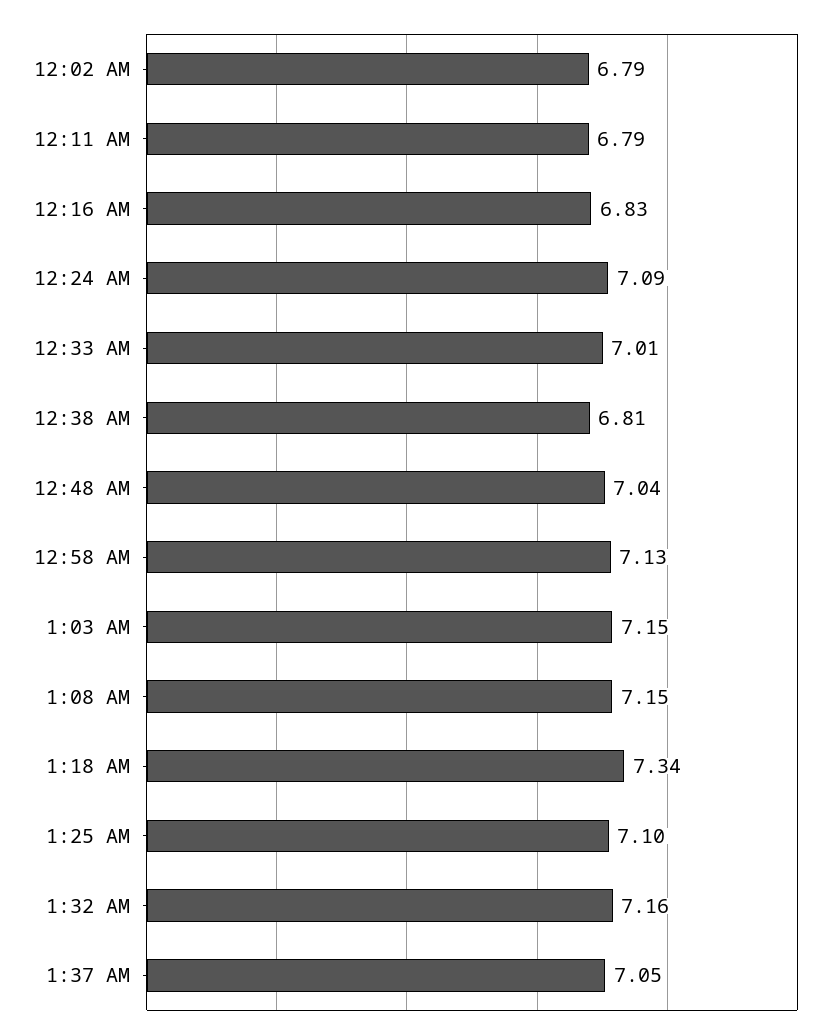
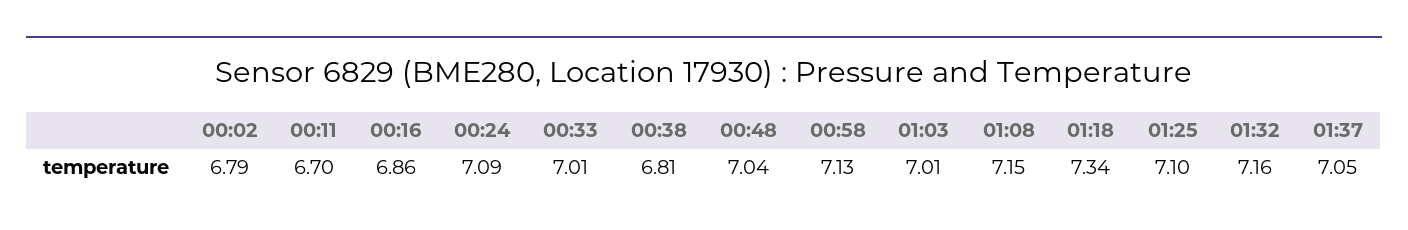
  {
    "12:02 AM": 6.79,
-   "12:11 AM": 6.79,
+   "12:11 AM": 6.7,
-   "12:16 AM": 6.83,
+   "12:16 AM": 6.86,
    "12:24 AM": 7.09,
    "12:33 AM": 7.01,
    "12:38 AM": 6.81,
    "12:48 AM": 7.04,
    "12:58 AM": 7.13,
-   "1:03 AM": 7.15,
+   "1:03 AM": 7.01,
    "1:08 AM": 7.15,
    "1:18 AM": 7.34,
    "1:25 AM": 7.1,
    "1:32 AM": 7.16,
    "1:37 AM": 7.05
  }

